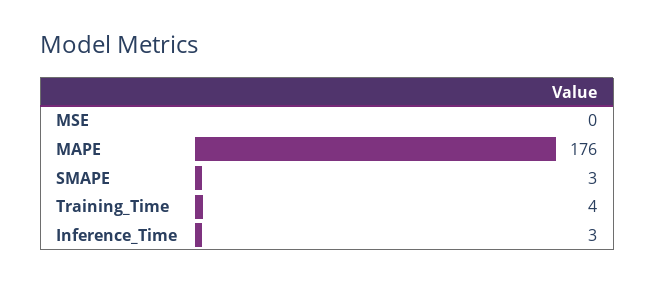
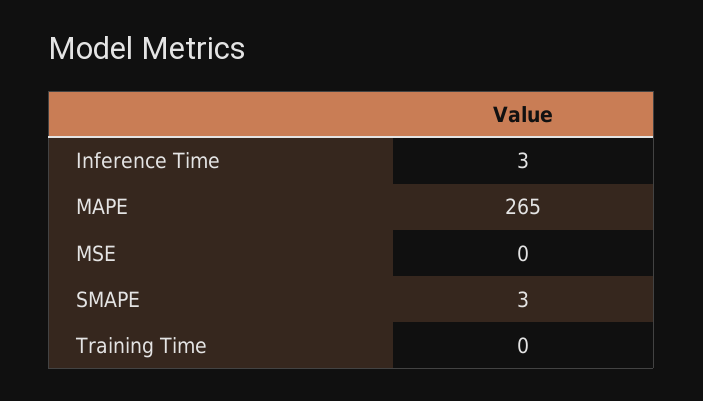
  {
    "MSE": 0,
-   "MAPE": 176,
+   "MAPE": 265,
    "SMAPE": 3,
-   "Training_Time": 4,
+   "Training_Time": 0,
    "Inference_Time": 3
  }

